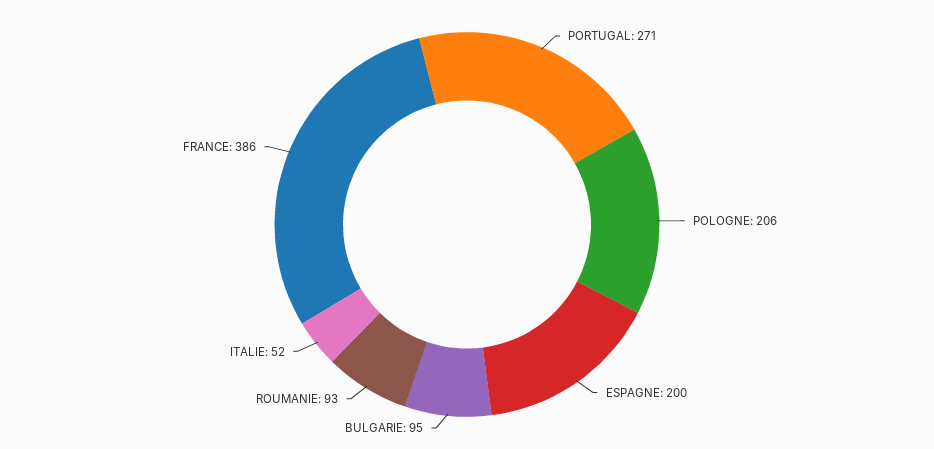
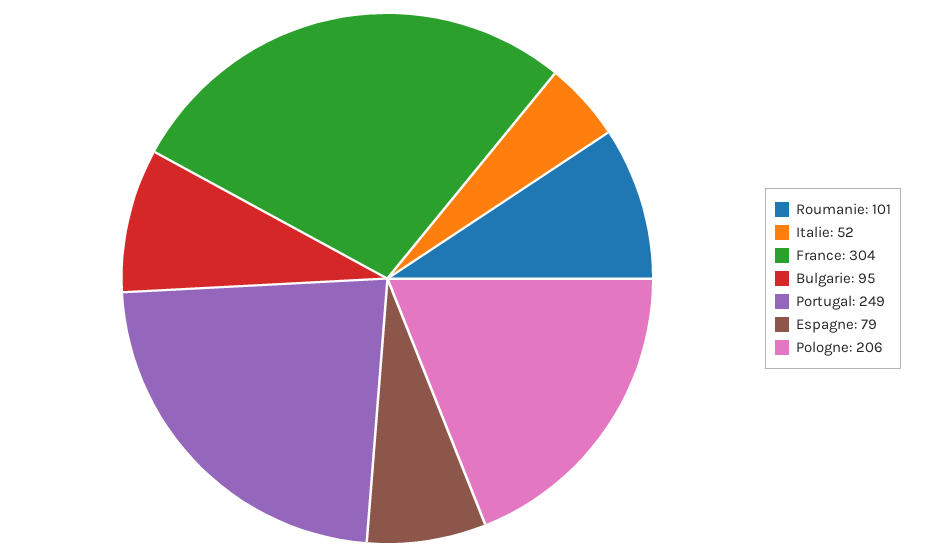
  {
-   "PORTUGAL": 271,
+   "PORTUGAL": 249,
    "POLOGNE": 206,
-   "ESPAGNE": 200,
+   "ESPAGNE": 79,
    "BULGARIE": 95,
-   "ROUMANIE": 93,
+   "ROUMANIE": 101,
    "ITALIE": 52,
-   "FRANCE": 386
+   "FRANCE": 304
  }

